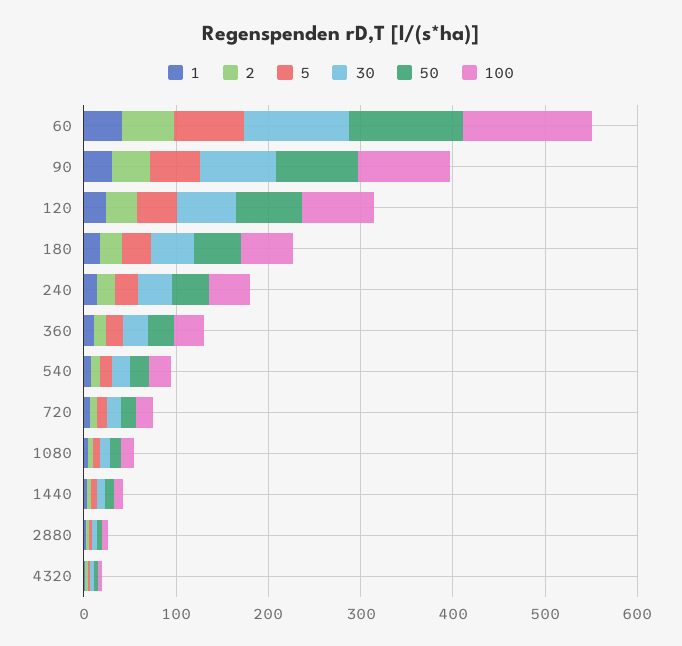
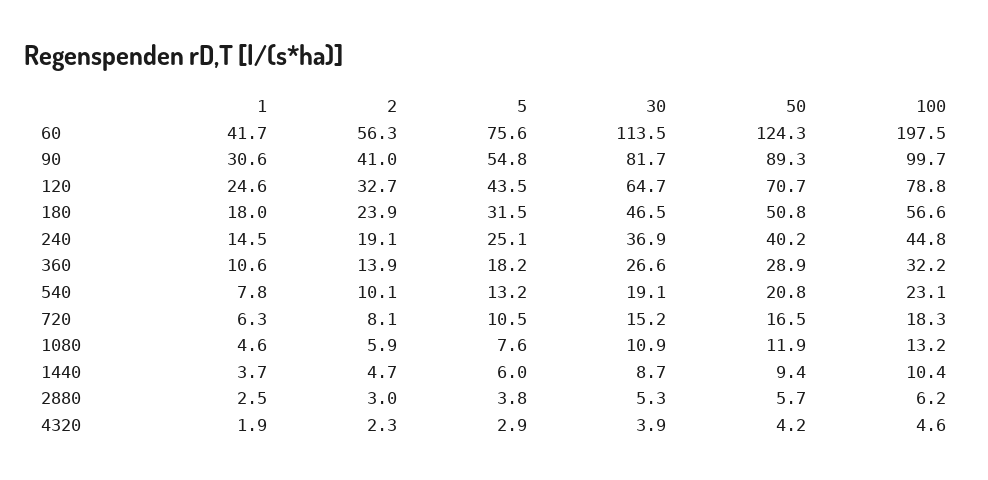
  {
    "1": {
      "60": 41.7,
      "90": 30.6,
      "120": 24.6,
      "180": 18,
      "240": 14.5,
      "360": 10.6,
      "540": 7.8,
      "720": 6.3,
      "1080": 4.6,
      "1440": 3.7,
      "2880": 2.5,
      "4320": 1.9
    },
    "2": {
      "60": 56.3,
      "90": 41,
      "120": 32.7,
      "180": 23.9,
      "240": 19.1,
      "360": 13.9,
      "540": 10.1,
      "720": 8.1,
      "1080": 5.9,
      "1440": 4.7,
      "2880": 3,
      "4320": 2.3
    },
    "5": {
      "60": 75.6,
      "90": 54.8,
      "120": 43.5,
      "180": 31.5,
      "240": 25.1,
      "360": 18.2,
      "540": 13.2,
      "720": 10.5,
      "1080": 7.6,
      "1440": 6,
      "2880": 3.8,
      "4320": 2.9
    },
    "30": {
      "60": 113.5,
      "90": 81.7,
      "120": 64.7,
      "180": 46.5,
      "240": 36.9,
      "360": 26.6,
      "540": 19.1,
      "720": 15.2,
      "1080": 10.9,
      "1440": 8.7,
      "2880": 5.3,
      "4320": 3.9
    },
    "50": {
      "60": 124.3,
      "90": 89.3,
      "120": 70.7,
      "180": 50.8,
      "240": 40.2,
      "360": 28.9,
      "540": 20.8,
      "720": 16.5,
      "1080": 11.9,
      "1440": 9.4,
      "2880": 5.7,
      "4320": 4.2
    },
    "100": {
-     "60": 140,
+     "60": 197.5,
      "90": 99.7,
      "120": 78.8,
      "180": 56.6,
      "240": 44.8,
      "360": 32.2,
      "540": 23.1,
      "720": 18.3,
      "1080": 13.2,
      "1440": 10.4,
      "2880": 6.2,
      "4320": 4.6
    }
  }

